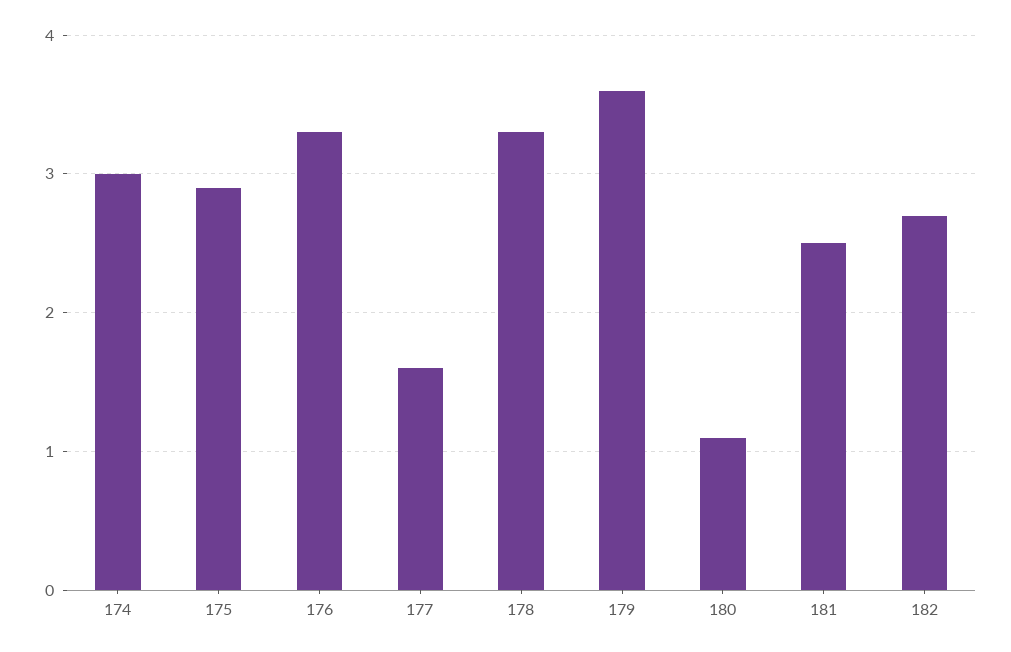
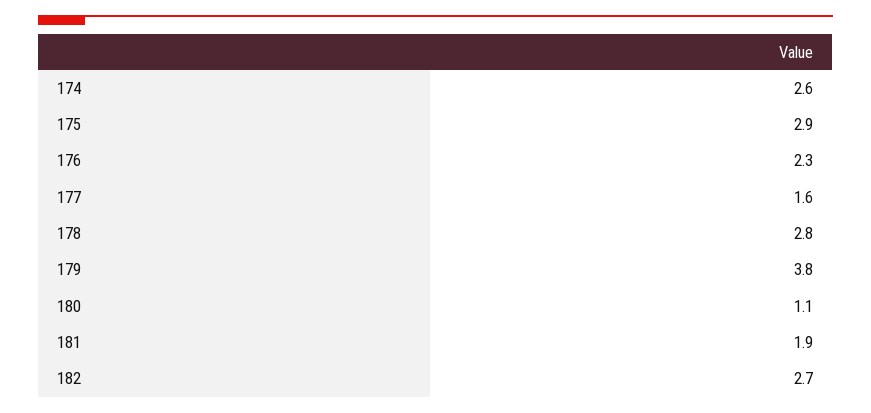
  {
-   "174": 3,
+   "174": 2.6,
    "175": 2.9,
-   "176": 3.3,
+   "176": 2.3,
    "177": 1.6,
-   "178": 3.3,
+   "178": 2.8,
-   "179": 3.6,
+   "179": 3.8,
    "180": 1.1,
-   "181": 2.5,
+   "181": 1.9,
    "182": 2.7
  }

